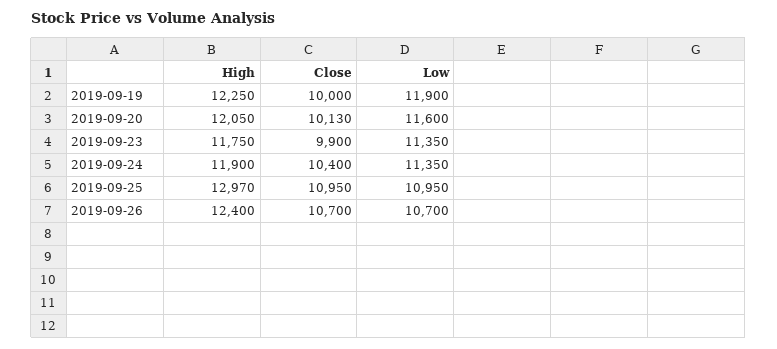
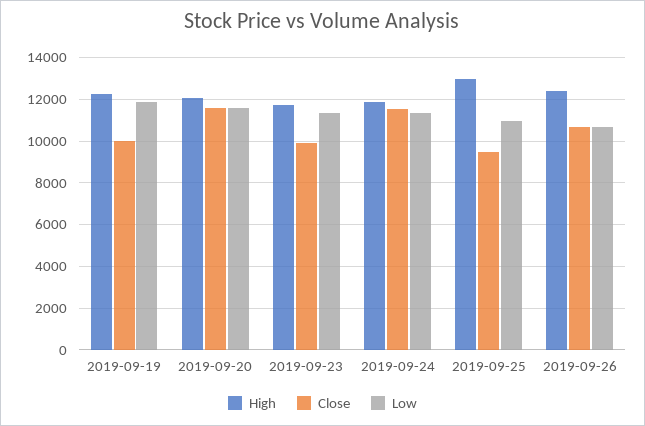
  {
    "High": {
      "2019-09-19": 12250,
      "2019-09-20": 12050,
      "2019-09-23": 11750,
      "2019-09-24": 11900,
      "2019-09-25": 12970,
      "2019-09-26": 12400
    },
    "Close": {
      "2019-09-19": 10000,
-     "2019-09-20": 10130,
+     "2019-09-20": 11500,
      "2019-09-23": 9900,
-     "2019-09-24": 10400,
+     "2019-09-24": 11500,
-     "2019-09-25": 10950,
+     "2019-09-25": 9500,
      "2019-09-26": 10700
    },
    "Low": {
      "2019-09-19": 11900,
      "2019-09-20": 11600,
      "2019-09-23": 11350,
      "2019-09-24": 11350,
      "2019-09-25": 10950,
      "2019-09-26": 10700
    }
  }

